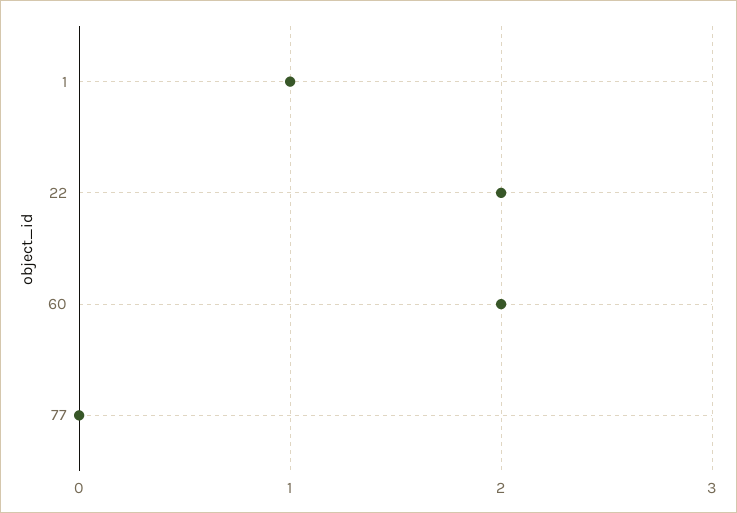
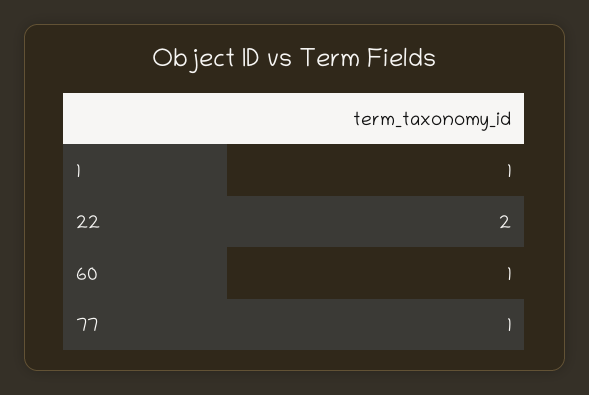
  {
    "1": 1,
    "22": 2,
-   "60": 2,
+   "60": 1,
-   "77": 0
+   "77": 1
  }

